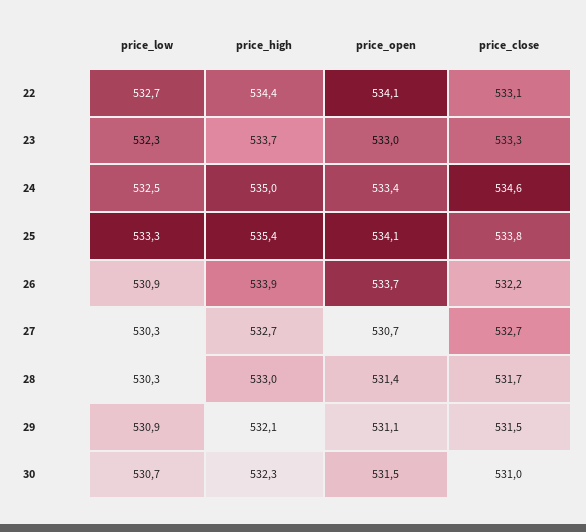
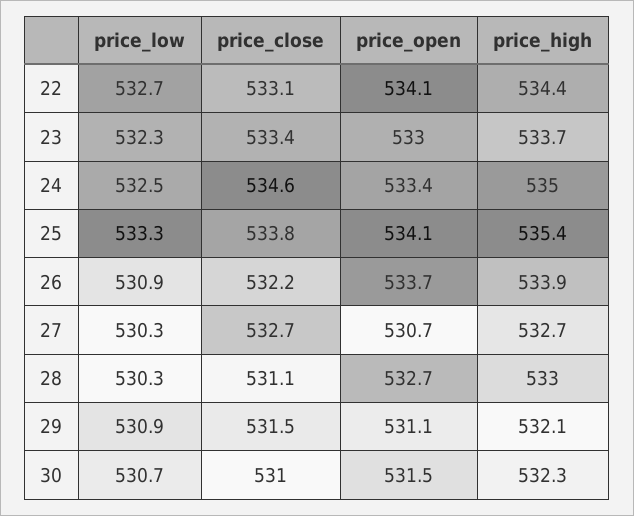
  {
    "price_low": {
      "22": 532.7,
      "23": 532.3,
      "24": 532.5,
      "25": 533.3,
      "26": 530.9,
      "27": 530.3,
      "28": 530.3,
      "29": 530.9,
      "30": 530.7
    },
    "price_high": {
      "22": 534.4,
      "23": 533.7,
      "24": 535,
      "25": 535.4,
      "26": 533.9,
      "27": 532.7,
      "28": 533,
      "29": 532.1,
      "30": 532.3
    },
    "price_open": {
      "22": 534.1,
      "23": 533,
      "24": 533.4,
      "25": 534.1,
      "26": 533.7,
      "27": 530.7,
-     "28": 531.4,
+     "28": 532.7,
      "29": 531.1,
      "30": 531.5
    },
    "price_close": {
      "22": 533.1,
-     "23": 533.3,
+     "23": 533.4,
      "24": 534.6,
      "25": 533.8,
      "26": 532.2,
      "27": 532.7,
-     "28": 531.7,
+     "28": 531.1,
      "29": 531.5,
      "30": 531
    }
  }

